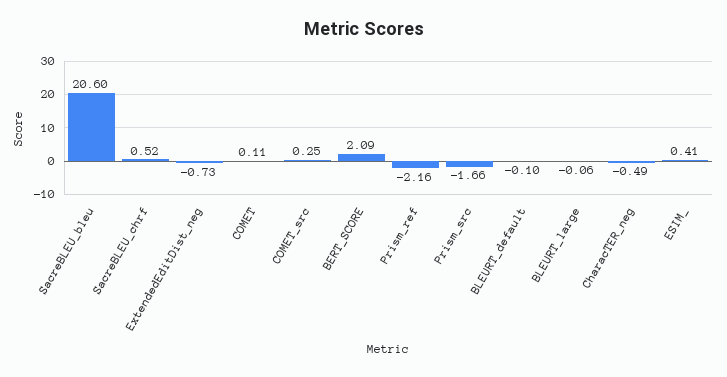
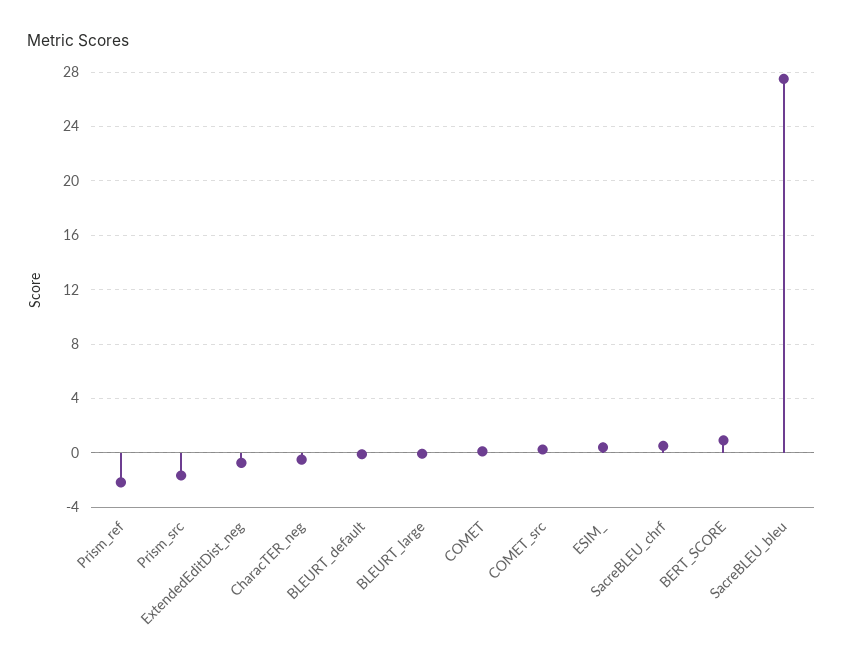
  {
-   "SacreBLEU_bleu": 20.6,
+   "SacreBLEU_bleu": 27.5,
    "SacreBLEU_chrf": 0.52,
    "ExtendedEditDist_neg": -0.73,
    "COMET": 0.11,
    "COMET_src": 0.25,
-   "BERT_SCORE": 2.09,
+   "BERT_SCORE": 1,
    "Prism_ref": -2.16,
    "Prism_src": -1.66,
    "BLEURT_default": -0.1,
    "BLEURT_large": -0.06,
    "CharacTER_neg": -0.49,
    "ESIM_": 0.41
  }

